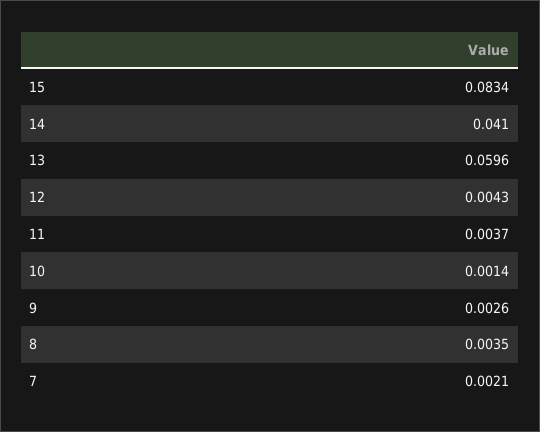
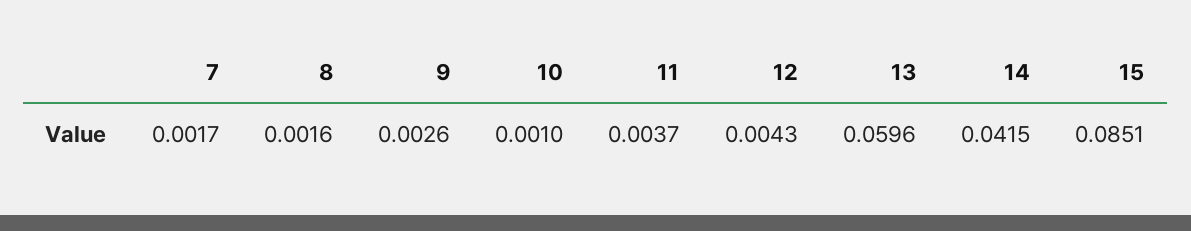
  {
-   "15": 0.0834,
+   "15": 0.0851,
-   "14": 0.041,
+   "14": 0.0415,
    "13": 0.0596,
    "12": 0.0043,
    "11": 0.0037,
-   "10": 0.0014,
+   "10": 0.001,
    "9": 0.0026,
-   "8": 0.0035,
+   "8": 0.0016,
-   "7": 0.0021
+   "7": 0.0017
  }

